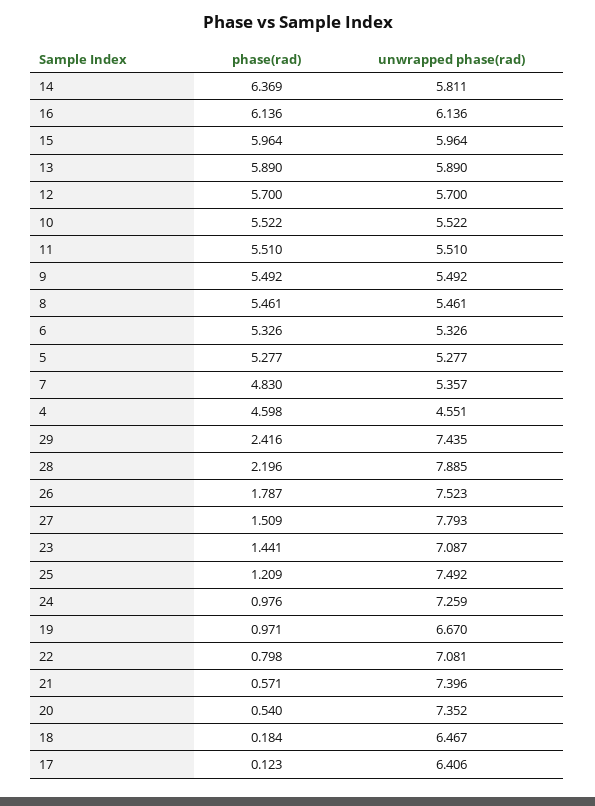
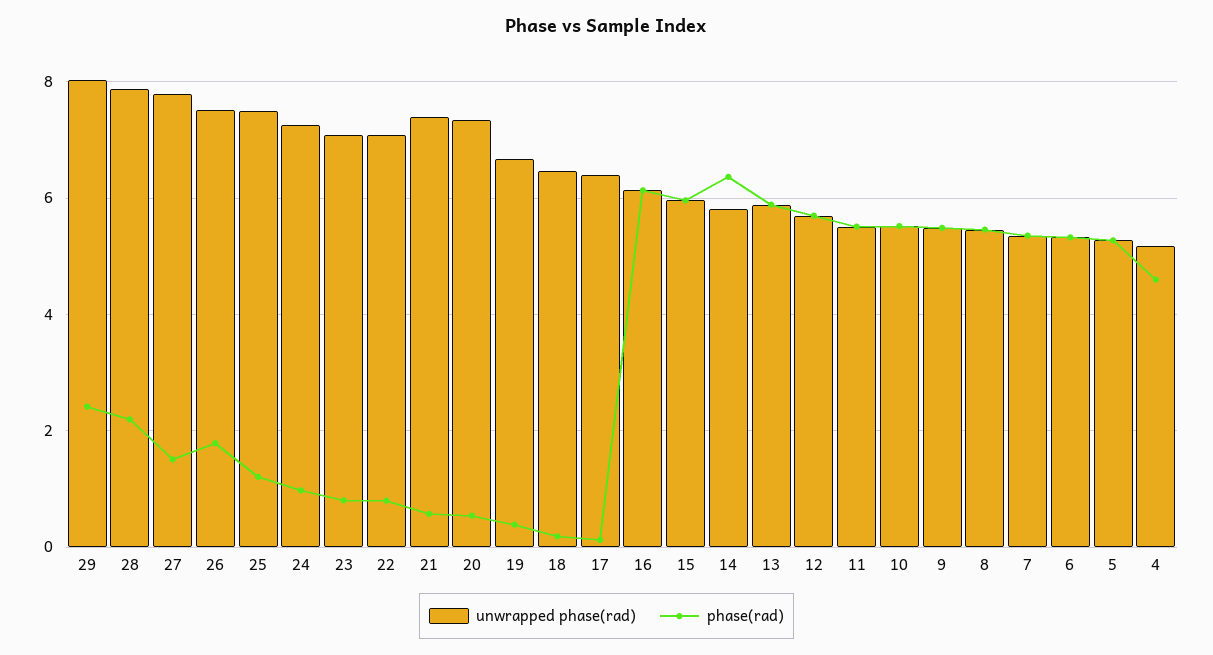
  {
    "phase(rad)": {
      "14": 6.369,
      "16": 6.136,
      "15": 5.964,
      "13": 5.89,
      "12": 5.7,
      "10": 5.522,
      "11": 5.51,
      "9": 5.492,
      "8": 5.461,
      "6": 5.326,
      "5": 5.277,
-     "7": 4.83,
+     "7": 5.4,
      "4": 4.598,
      "29": 2.416,
      "28": 2.196,
      "26": 1.787,
      "27": 1.509,
-     "23": 1.441,
+     "23": 0.8,
      "25": 1.209,
      "24": 0.976,
-     "19": 0.971,
+     "19": 0.4,
      "22": 0.798,
      "21": 0.571,
      "20": 0.54,
      "18": 0.184,
      "17": 0.123
    },
    "unwrapped phase(rad)": {
      "14": 5.811,
      "16": 6.136,
      "15": 5.964,
      "13": 5.89,
      "12": 5.7,
      "10": 5.522,
      "11": 5.51,
      "9": 5.492,
      "8": 5.461,
      "6": 5.326,
      "5": 5.277,
      "7": 5.357,
-     "4": 4.551,
+     "4": 5.2,
-     "29": 7.435,
+     "29": 8,
      "28": 7.885,
      "26": 7.523,
      "27": 7.793,
      "23": 7.087,
      "25": 7.492,
      "24": 7.259,
      "19": 6.67,
      "22": 7.081,
      "21": 7.396,
      "20": 7.352,
      "18": 6.467,
      "17": 6.406
    }
  }

